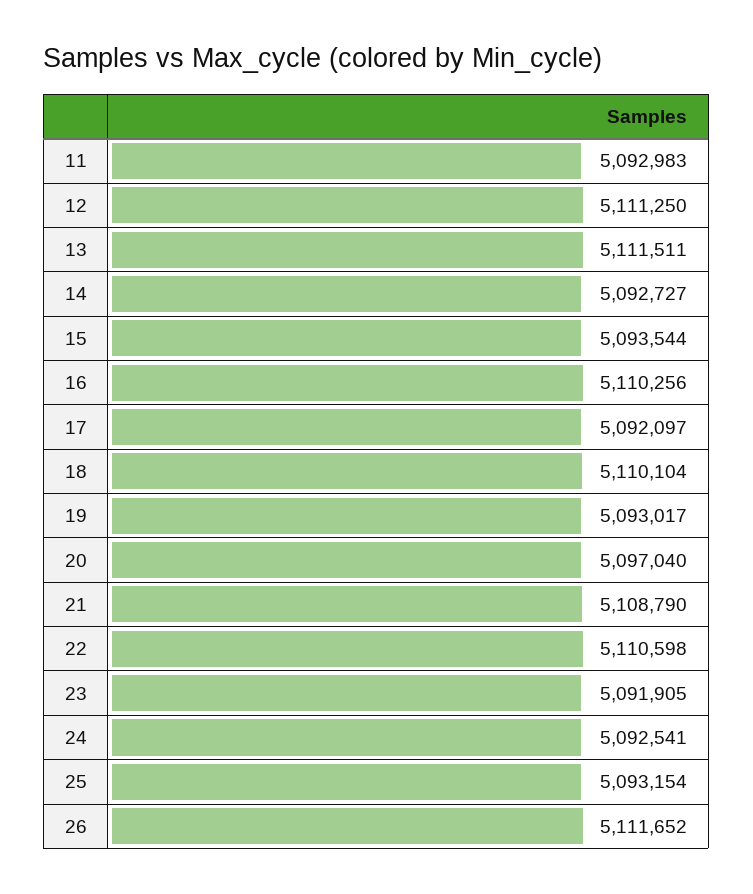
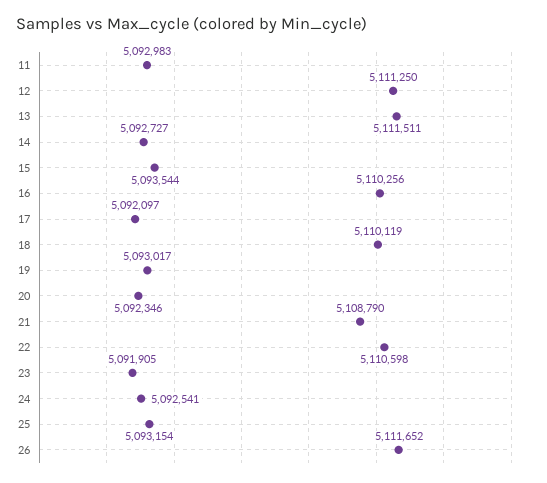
  {
    "11": 5092983,
    "12": 5111250,
    "13": 5111511,
    "14": 5092727,
    "15": 5093544,
    "16": 5110256,
    "17": 5092097,
-   "18": 5110104,
+   "18": 5110119,
    "19": 5093017,
-   "20": 5097040,
+   "20": 5092346,
    "21": 5108790,
    "22": 5110598,
    "23": 5091905,
    "24": 5092541,
    "25": 5093154,
    "26": 5111652
  }

